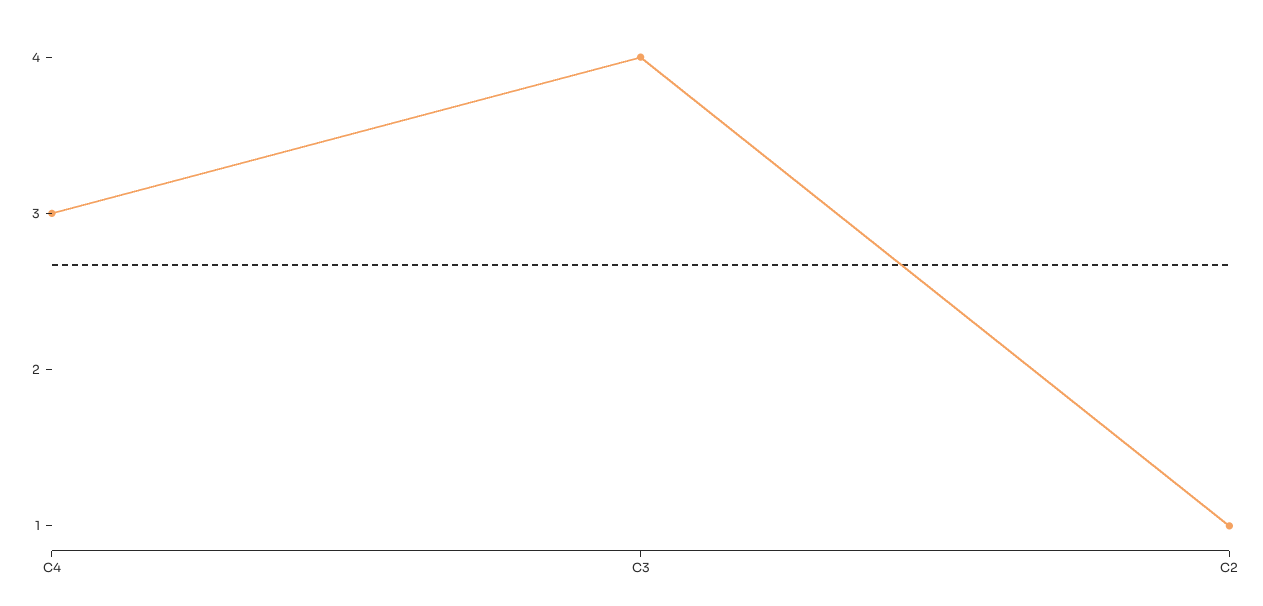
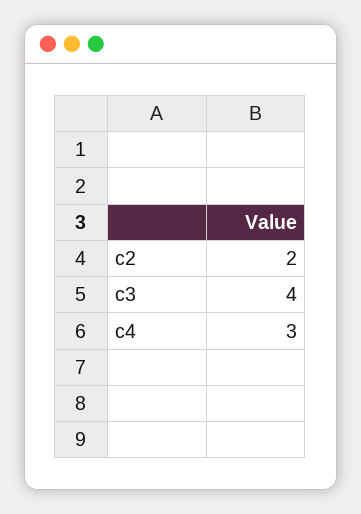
  {
    "C4": 3,
    "C3": 4,
-   "C2": 1
+   "C2": 2
  }

